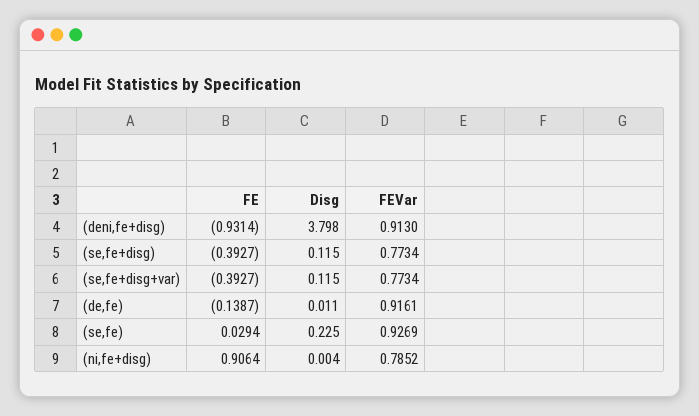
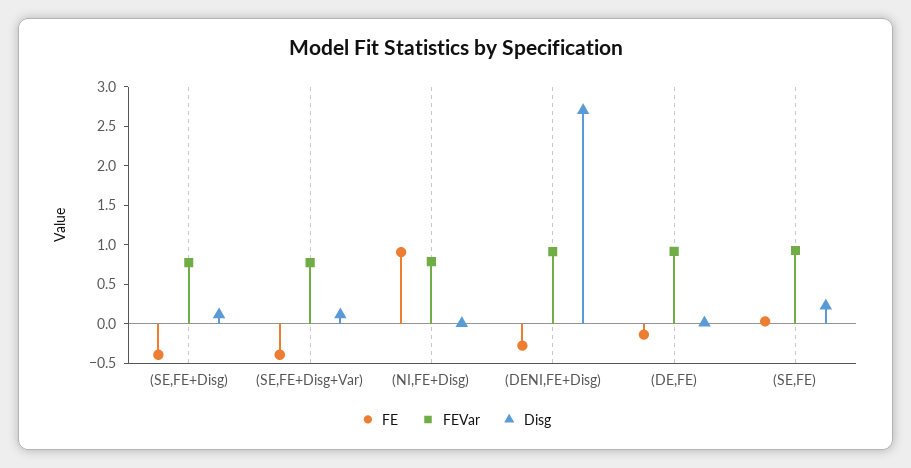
  {
    "FE": {
-     "(deni,fe+disg)": -0.9314,
+     "(deni,fe+disg)": -0.25,
      "(se,fe+disg)": -0.3927,
      "(se,fe+disg+var)": -0.3927,
      "(de,fe)": -0.1387,
      "(se,fe)": 0.0294,
      "(ni,fe+disg)": 0.9064
    },
    "Disg": {
-     "(deni,fe+disg)": 3.798,
+     "(deni,fe+disg)": 2.75,
      "(se,fe+disg)": 0.115,
      "(se,fe+disg+var)": 0.115,
      "(de,fe)": 0.011,
      "(se,fe)": 0.225,
      "(ni,fe+disg)": 0.004
    },
    "FEVar": {
      "(deni,fe+disg)": 0.913,
      "(se,fe+disg)": 0.7734,
      "(se,fe+disg+var)": 0.7734,
      "(de,fe)": 0.9161,
      "(se,fe)": 0.9269,
      "(ni,fe+disg)": 0.7852
    }
  }

